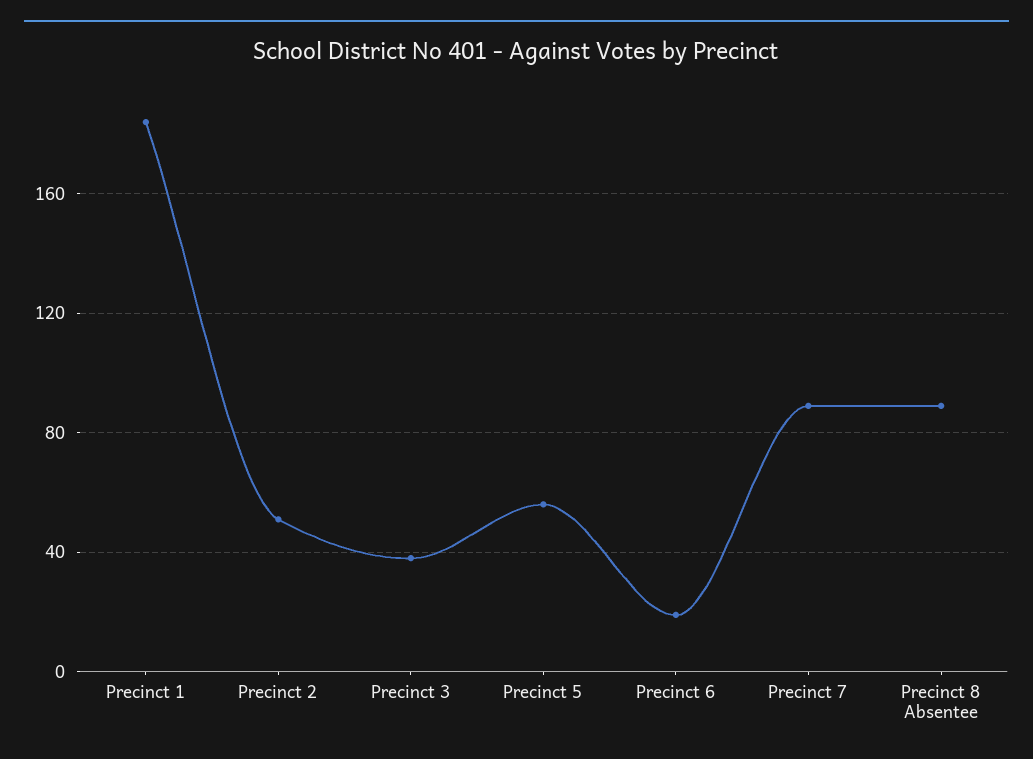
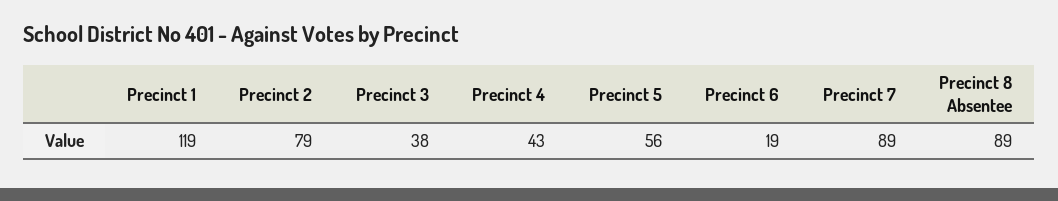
  {
-   "Precinct 1": 185,
+   "Precinct 1": 119,
-   "Precinct 2": 50,
+   "Precinct 2": 79,
    "Precinct 3": 38,
    "Precinct 5": 56,
    "Precinct 6": 19,
    "Precinct 7": 89,
-   "Precinct 8 Absentee": 89
+   "Precinct 8 Absentee": 89,
+   "Precinct 4": 43
  }

